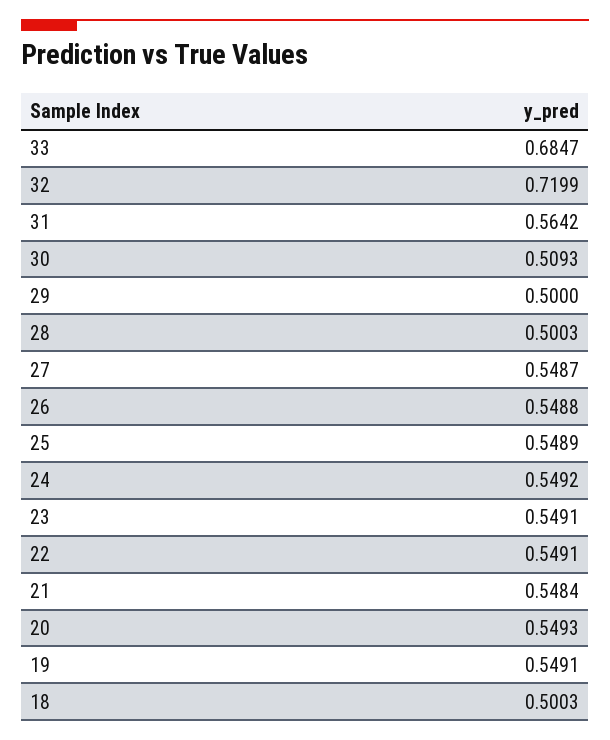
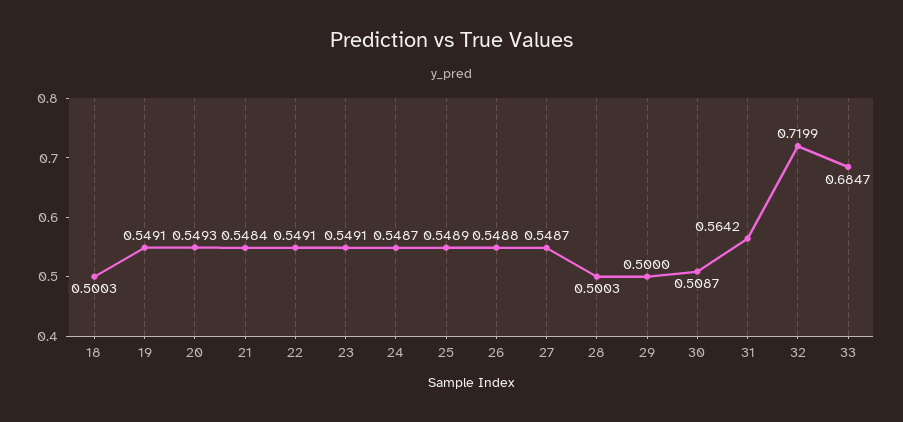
  {
    "33": 0.6847,
    "32": 0.7199,
    "31": 0.5642,
-   "30": 0.5093,
+   "30": 0.5087,
    "29": 0.5,
    "28": 0.5003,
    "27": 0.5487,
    "26": 0.5488,
    "25": 0.5489,
-   "24": 0.5492,
+   "24": 0.5487,
    "23": 0.5491,
    "22": 0.5491,
    "21": 0.5484,
    "20": 0.5493,
    "19": 0.5491,
    "18": 0.5003
  }

